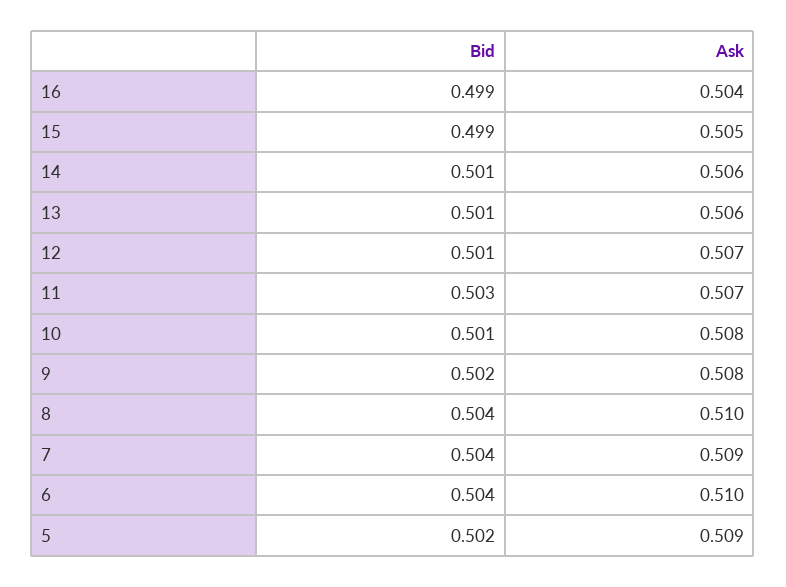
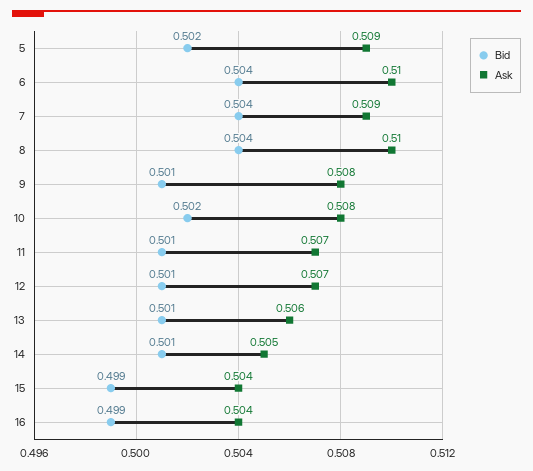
  {
    "Bid": {
      "16": 0.499,
      "15": 0.499,
      "14": 0.501,
      "13": 0.501,
      "12": 0.501,
-     "11": 0.503,
+     "11": 0.501,
-     "10": 0.501,
+     "10": 0.502,
-     "9": 0.502,
+     "9": 0.501,
      "8": 0.504,
      "7": 0.504,
      "6": 0.504,
      "5": 0.502
    },
    "Ask": {
      "16": 0.504,
-     "15": 0.505,
+     "15": 0.504,
-     "14": 0.506,
+     "14": 0.505,
      "13": 0.506,
      "12": 0.507,
      "11": 0.507,
      "10": 0.508,
      "9": 0.508,
      "8": 0.51,
      "7": 0.509,
      "6": 0.51,
      "5": 0.509
    }
  }

